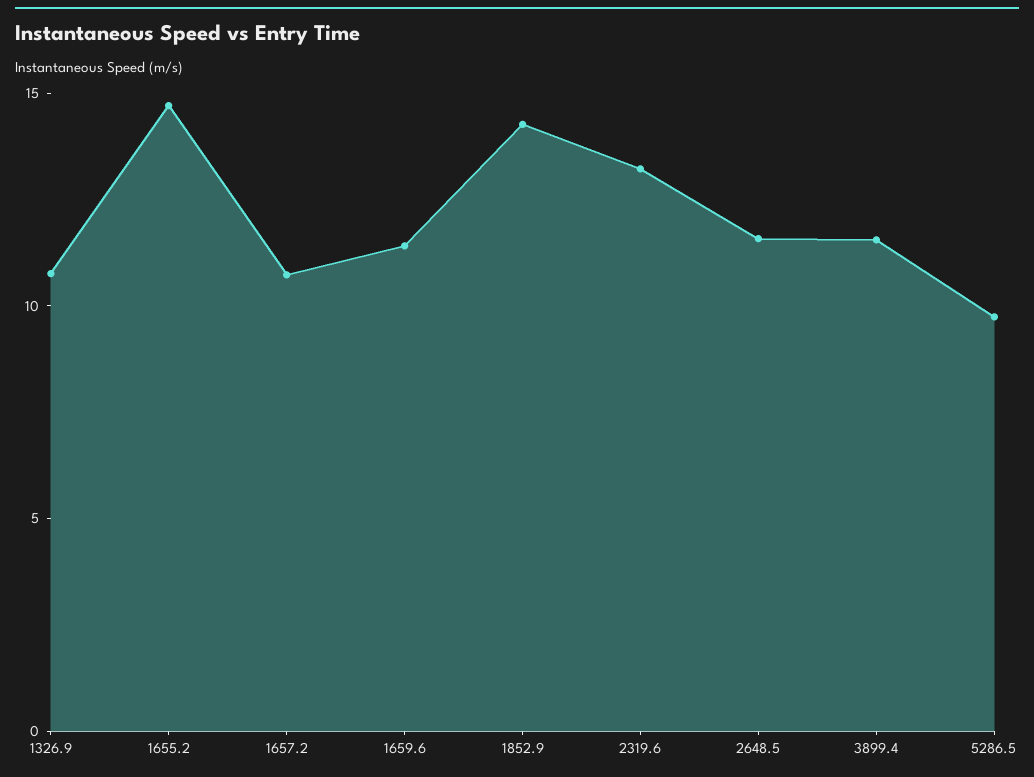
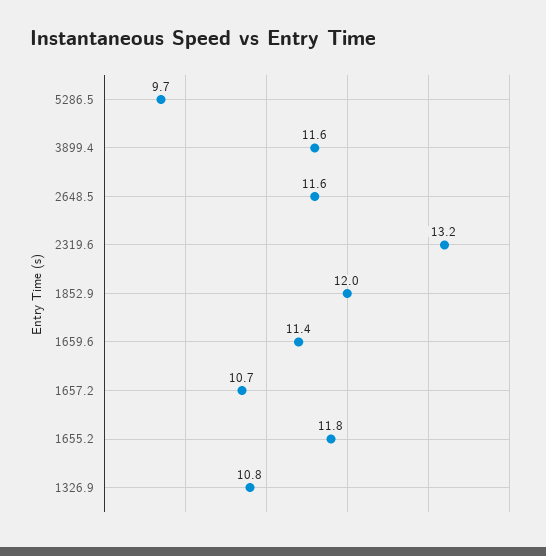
  {
    "1326.9": 10.8,
-   "1655.2": 15,
+   "1655.2": 11.8,
    "1657.2": 10.7,
    "1659.6": 11.4,
-   "1852.9": 14,
+   "1852.9": 12,
    "2319.6": 13.2,
    "2648.5": 11.6,
    "3899.4": 11.6,
    "5286.5": 9.7
  }

